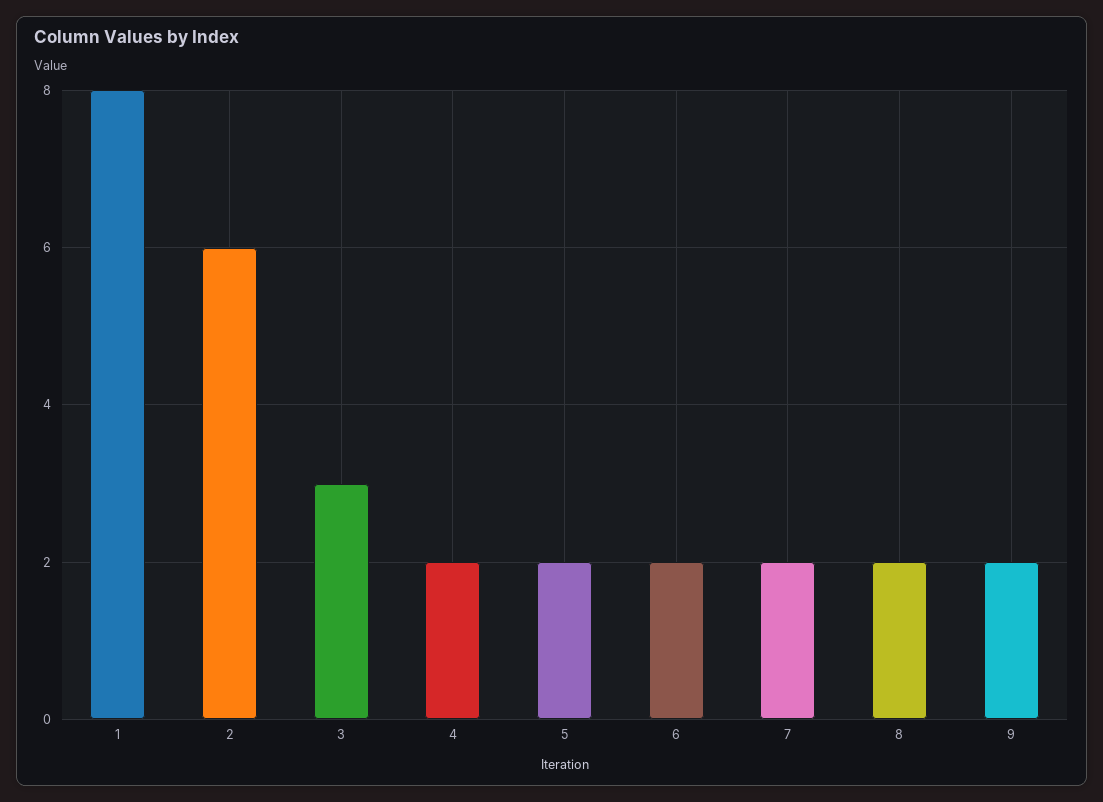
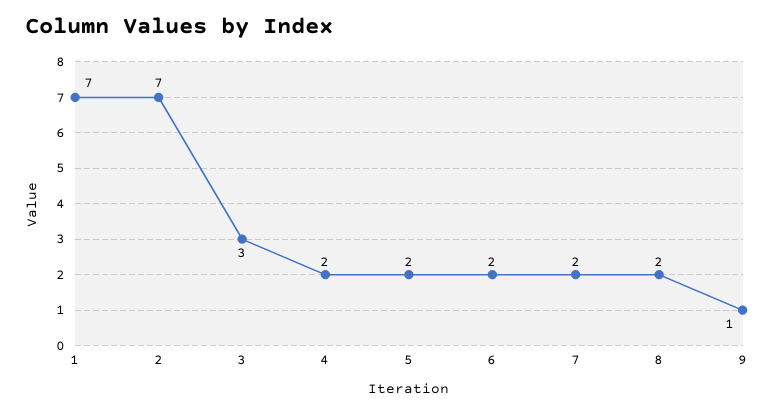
  {
-   "1": 8,
+   "1": 7,
-   "2": 6,
+   "2": 7,
    "3": 3,
    "4": 2,
    "5": 2,
    "6": 2,
    "7": 2,
    "8": 2,
-   "9": 2
+   "9": 1
  }

